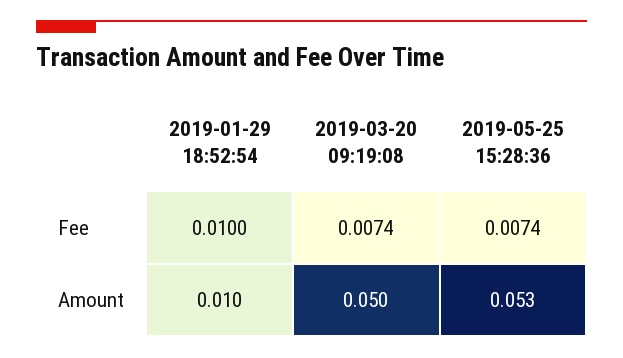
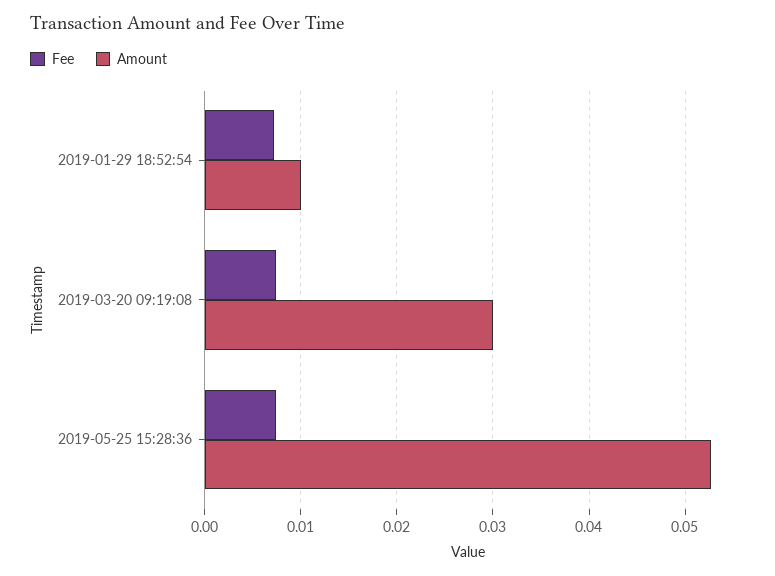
  {
    "Fee": {
-     "2019-01-29 18:52:54": 0.01,
+     "2019-01-29 18:52:54": 0.007,
      "2019-03-20 09:19:08": 0.0074,
      "2019-05-25 15:28:36": 0.0074
    },
    "Amount": {
      "2019-01-29 18:52:54": 0.01,
-     "2019-03-20 09:19:08": 0.05,
+     "2019-03-20 09:19:08": 0.03,
      "2019-05-25 15:28:36": 0.053
    }
  }

